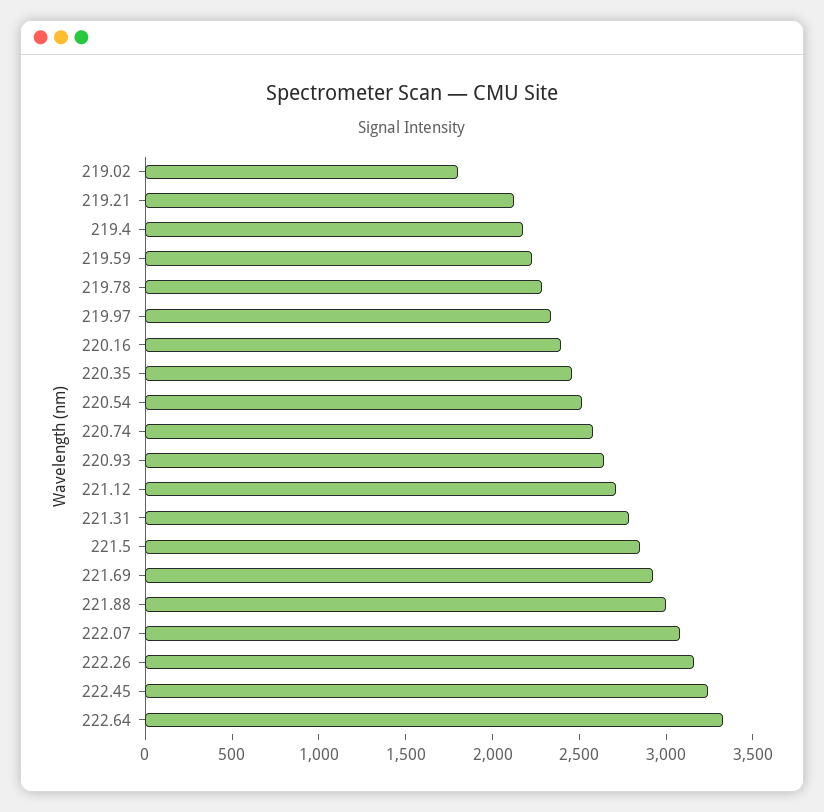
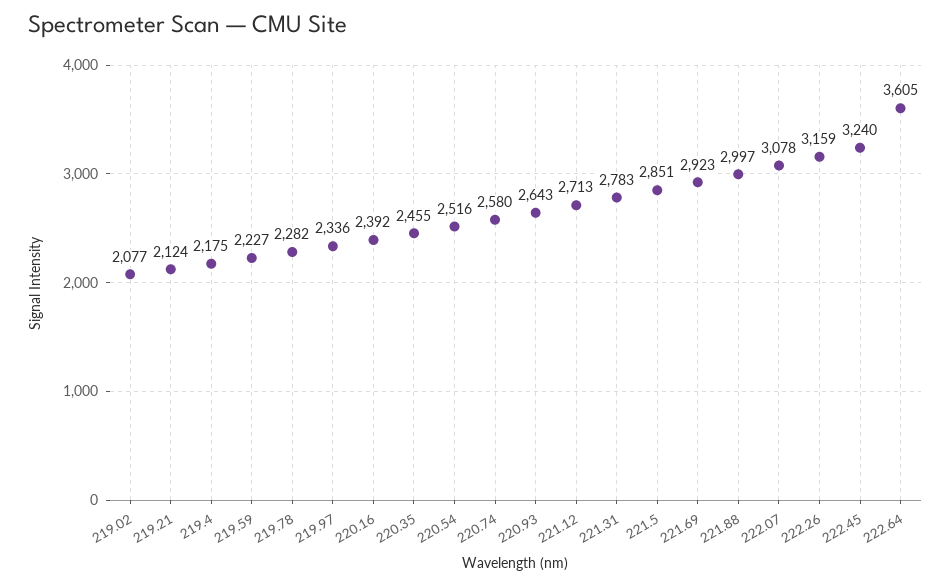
  {
-   "219.02": 1800,
+   "219.02": 2077,
    "219.21": 2124,
    "219.4": 2175,
    "219.59": 2227,
    "219.78": 2282,
    "219.97": 2336,
    "220.16": 2392,
    "220.35": 2455,
    "220.54": 2516,
    "220.74": 2580,
    "220.93": 2643,
    "221.12": 2713,
    "221.31": 2783,
    "221.5": 2851,
    "221.69": 2923,
    "221.88": 2997,
    "222.07": 3078,
    "222.26": 3159,
    "222.45": 3240,
-   "222.64": 3300
+   "222.64": 3605
  }

